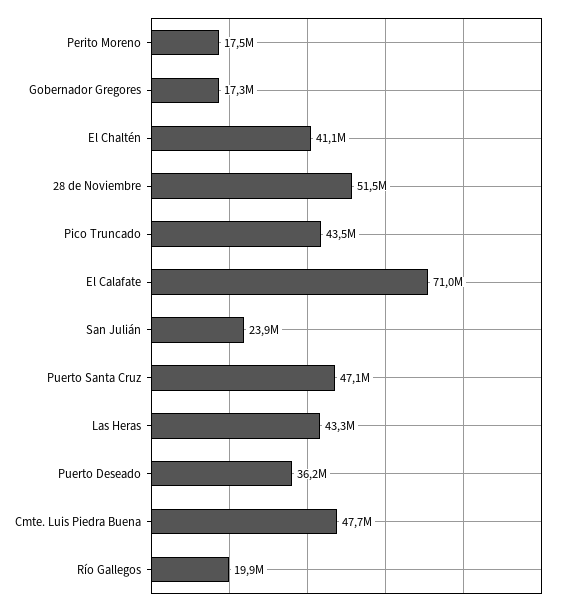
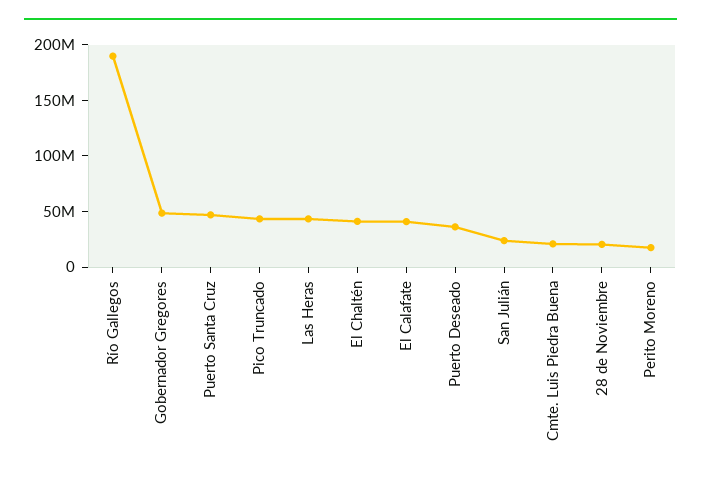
  {
    "Perito Moreno": 17500000,
-   "Gobernador Gregores": 17300000,
+   "Gobernador Gregores": 50000000,
    "El Chaltén": 41100000,
-   "28 de Noviembre": 51500000,
+   "28 de Noviembre": 20000000,
    "Pico Truncado": 43500000,
-   "El Calafate": 71000000,
+   "El Calafate": 40000000,
    "San Julián": 23900000,
    "Puerto Santa Cruz": 47100000,
    "Las Heras": 43300000,
    "Puerto Deseado": 36200000,
-   "Cmte. Luis Piedra Buena": 47700000,
+   "Cmte. Luis Piedra Buena": 20000000,
-   "Río Gallegos": 19900000
+   "Río Gallegos": 190000000
  }

